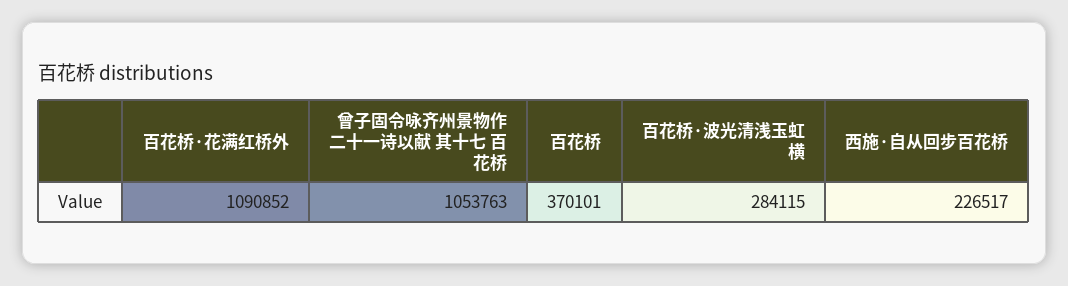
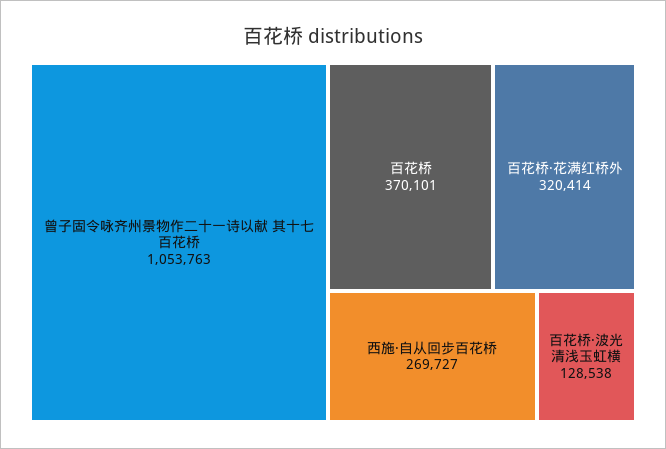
  {
-   "百花桥·花满红桥外": 1090852,
+   "百花桥·花满红桥外": 320414,
    "曾子固令咏齐州景物作二十一诗以献 其十七 百花桥": 1053763,
    "百花桥": 370101,
-   "百花桥·波光清浅玉虹横": 284115,
+   "百花桥·波光清浅玉虹横": 128538,
-   "西施·自从回步百花桥": 226517
+   "西施·自从回步百花桥": 269727
  }

